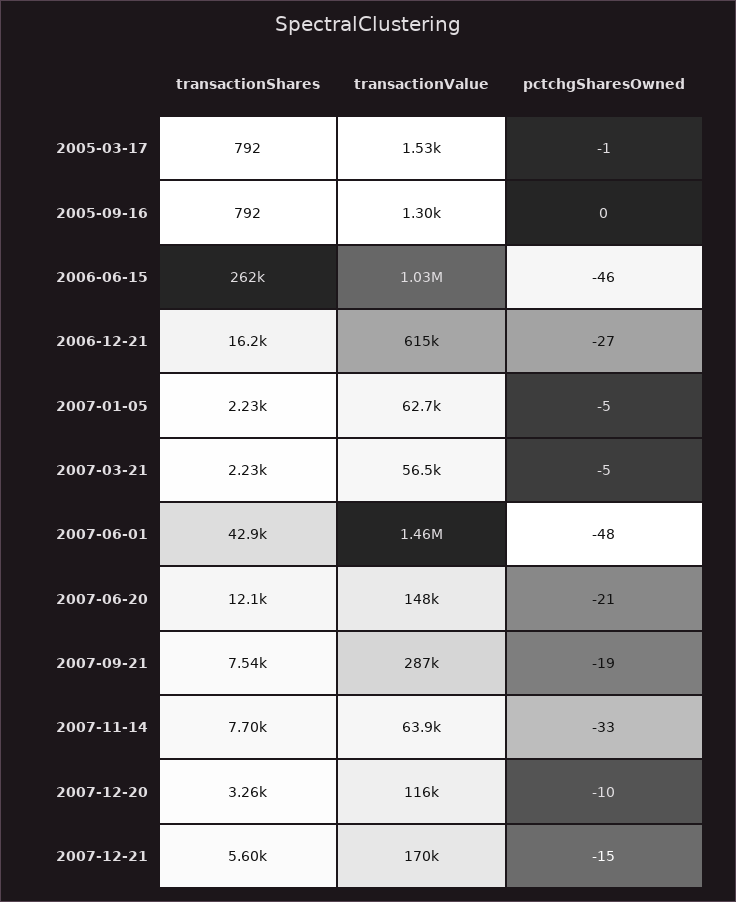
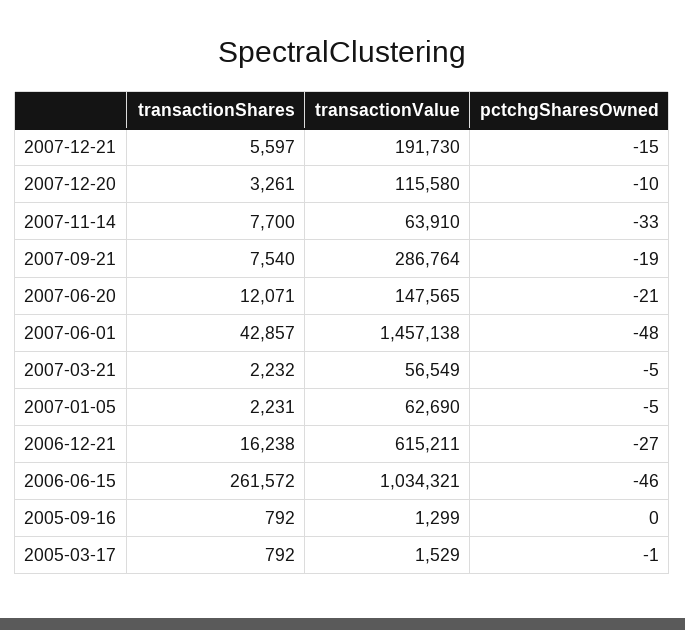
  {
    "transactionShares": {
      "2005-03-17": 792,
      "2005-09-16": 792,
      "2006-06-15": 261572,
      "2006-12-21": 16238,
      "2007-01-05": 2231,
      "2007-03-21": 2232,
      "2007-06-01": 42857,
      "2007-06-20": 12071,
      "2007-09-21": 7540,
      "2007-11-14": 7700,
      "2007-12-20": 3261,
      "2007-12-21": 5597
    },
    "transactionValue": {
      "2005-03-17": 1529,
      "2005-09-16": 1299,
      "2006-06-15": 1034321,
      "2006-12-21": 615211,
      "2007-01-05": 62690,
      "2007-03-21": 56549,
      "2007-06-01": 1457138,
      "2007-06-20": 147565,
      "2007-09-21": 286764,
      "2007-11-14": 63910,
      "2007-12-20": 115580,
-     "2007-12-21": 170000
+     "2007-12-21": 191730
    },
    "pctchgSharesOwned": {
      "2005-03-17": -1,
      "2005-09-16": 0,
      "2006-06-15": -46,
      "2006-12-21": -27,
      "2007-01-05": -5,
      "2007-03-21": -5,
      "2007-06-01": -48,
      "2007-06-20": -21,
      "2007-09-21": -19,
      "2007-11-14": -33,
      "2007-12-20": -10,
      "2007-12-21": -15
    }
  }

